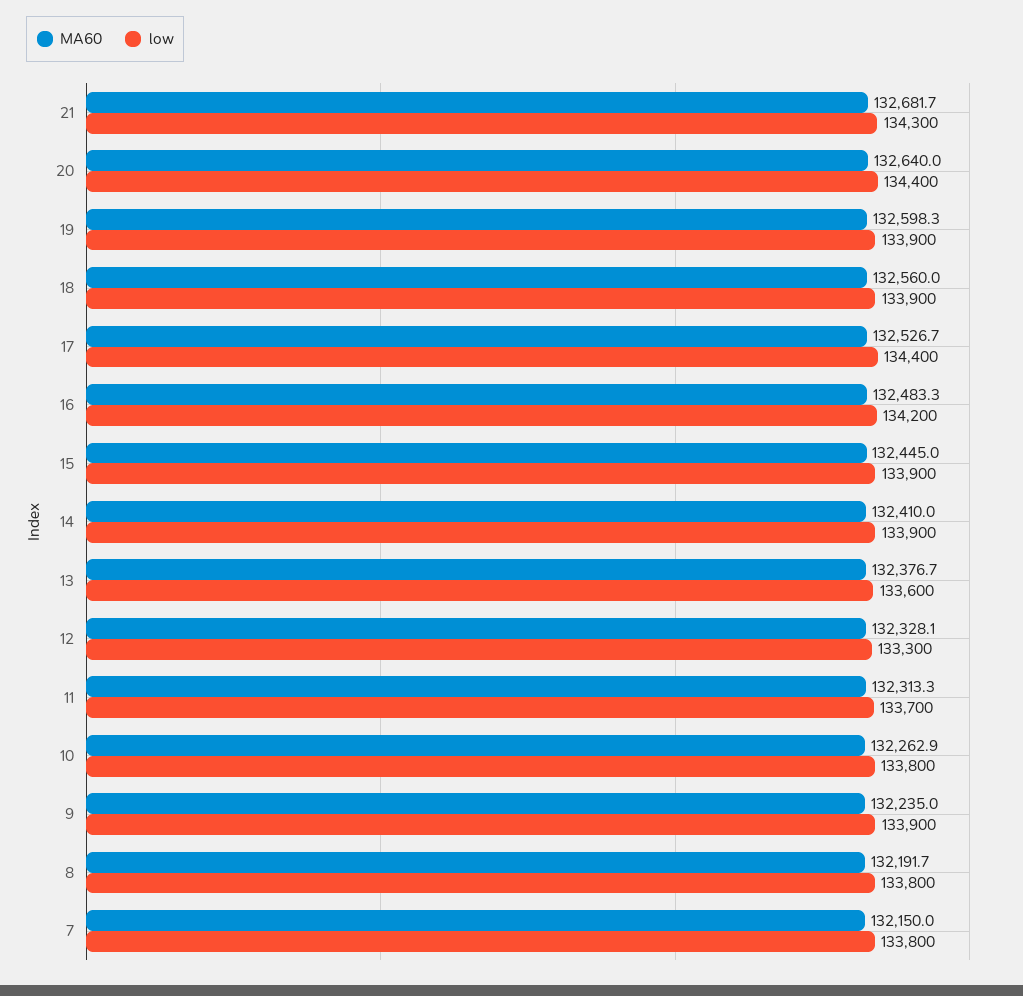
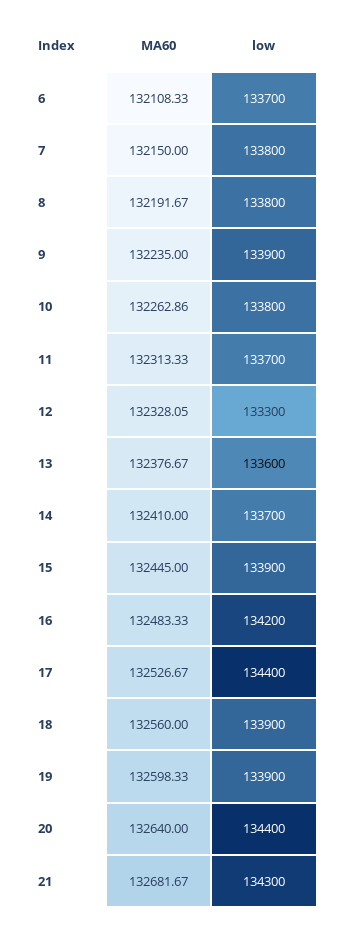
  {
    "MA60": {
      "21": 132681.67,
      "20": 132640,
      "19": 132598.33,
      "18": 132560,
      "17": 132526.67,
      "16": 132483.33,
      "15": 132445,
      "14": 132410,
      "13": 132376.67,
      "12": 132328.05,
      "11": 132313.33,
      "10": 132262.86,
      "9": 132235,
      "8": 132191.67,
-     "7": 132150
+     "7": 132150,
+     "6": 132108.33
    },
    "low": {
      "21": 134300,
      "20": 134400,
      "19": 133900,
      "18": 133900,
      "17": 134400,
      "16": 134200,
      "15": 133900,
-     "14": 133900,
+     "14": 133700,
      "13": 133600,
      "12": 133300,
      "11": 133700,
      "10": 133800,
      "9": 133900,
      "8": 133800,
-     "7": 133800
+     "7": 133800,
+     "6": 133700
    }
  }

